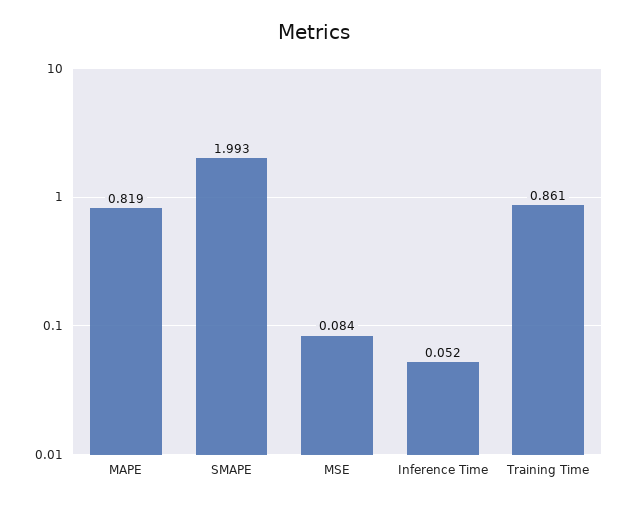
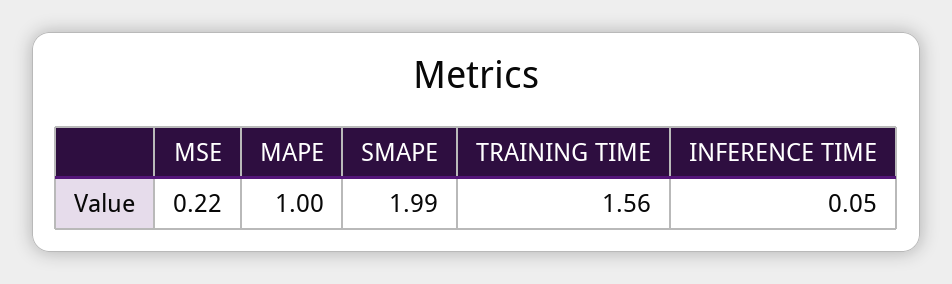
  {
-   "MAPE": 0.819,
+   "MAPE": 1,
    "SMAPE": 1.993,
-   "MSE": 0.084,
+   "MSE": 0.22,
    "Inference Time": 0.052,
-   "Training Time": 0.861
+   "Training Time": 1.56
  }

